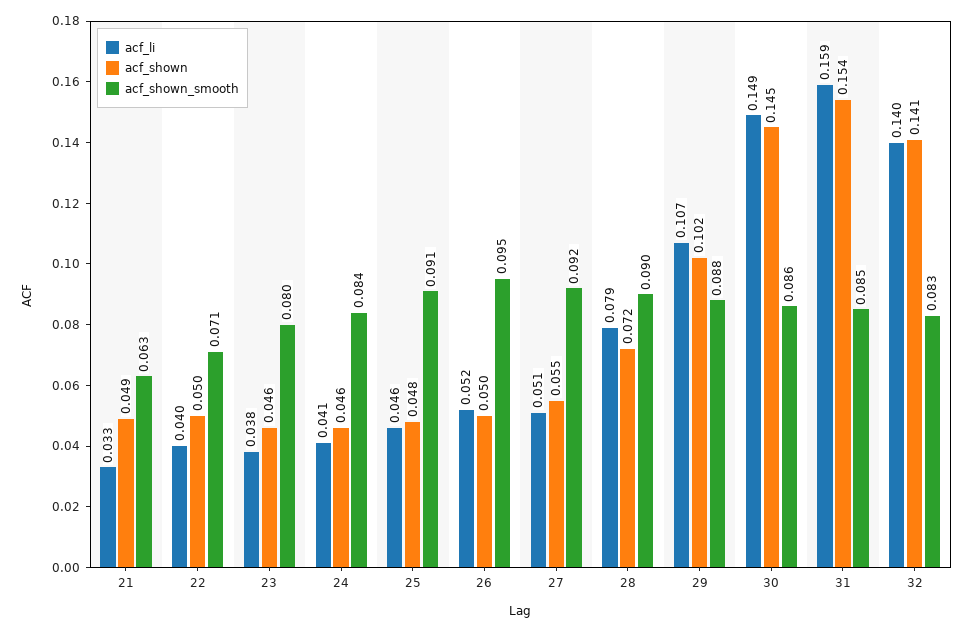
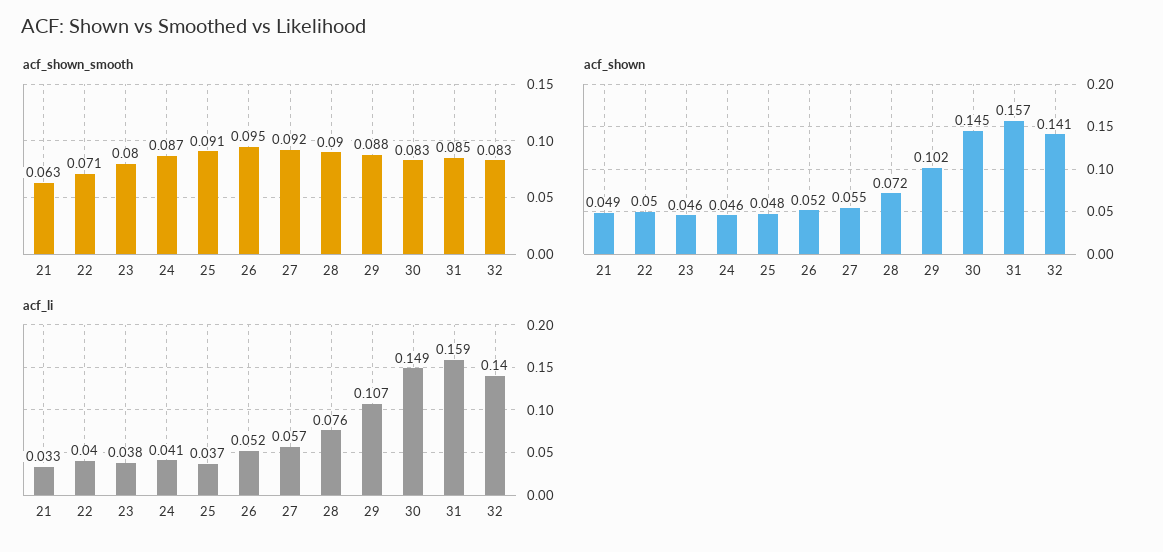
  {
    "acf_li": {
      "21": 0.033,
      "22": 0.04,
      "23": 0.038,
      "24": 0.041,
-     "25": 0.046,
+     "25": 0.037,
      "26": 0.052,
-     "27": 0.051,
+     "27": 0.057,
-     "28": 0.079,
+     "28": 0.076,
      "29": 0.107,
      "30": 0.149,
      "31": 0.159,
      "32": 0.14
    },
    "acf_shown": {
      "21": 0.049,
      "22": 0.05,
      "23": 0.046,
      "24": 0.046,
      "25": 0.048,
-     "26": 0.05,
+     "26": 0.052,
      "27": 0.055,
      "28": 0.072,
      "29": 0.102,
      "30": 0.145,
-     "31": 0.154,
+     "31": 0.157,
      "32": 0.141
    },
    "acf_shown_smooth": {
      "21": 0.063,
      "22": 0.071,
      "23": 0.08,
-     "24": 0.084,
+     "24": 0.087,
      "25": 0.091,
      "26": 0.095,
      "27": 0.092,
      "28": 0.09,
      "29": 0.088,
-     "30": 0.086,
+     "30": 0.083,
      "31": 0.085,
      "32": 0.083
    }
  }

